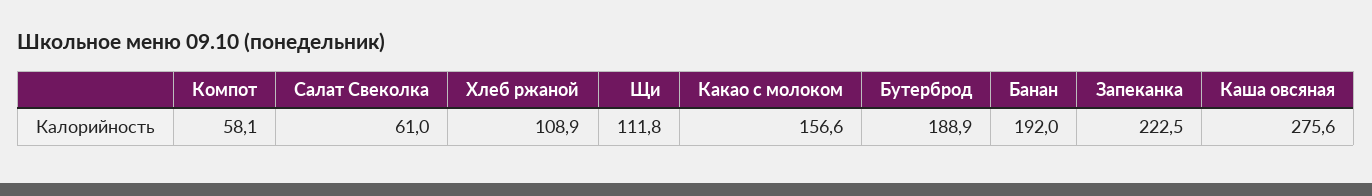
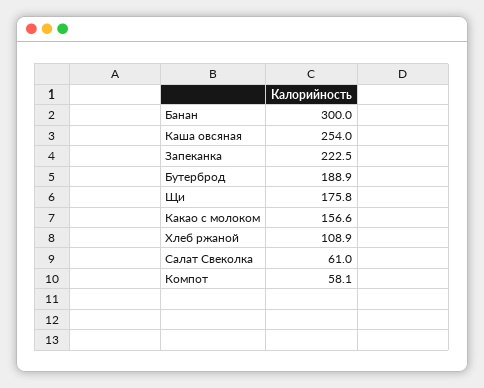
  {
    "Компот": 58.1,
    "Салат Свеколка": 61,
    "Хлеб ржаной": 108.9,
-   "Щи": 111.8,
+   "Щи": 175.8,
    "Какао с молоком": 156.6,
    "Бутерброд": 188.9,
-   "Банан": 192,
+   "Банан": 300,
    "Запеканка": 222.5,
-   "Каша овсяная": 275.6
+   "Каша овсяная": 254
  }

